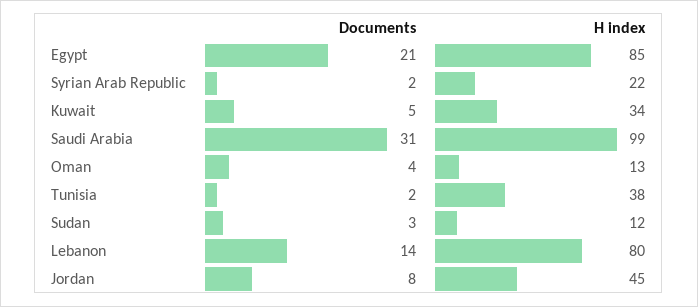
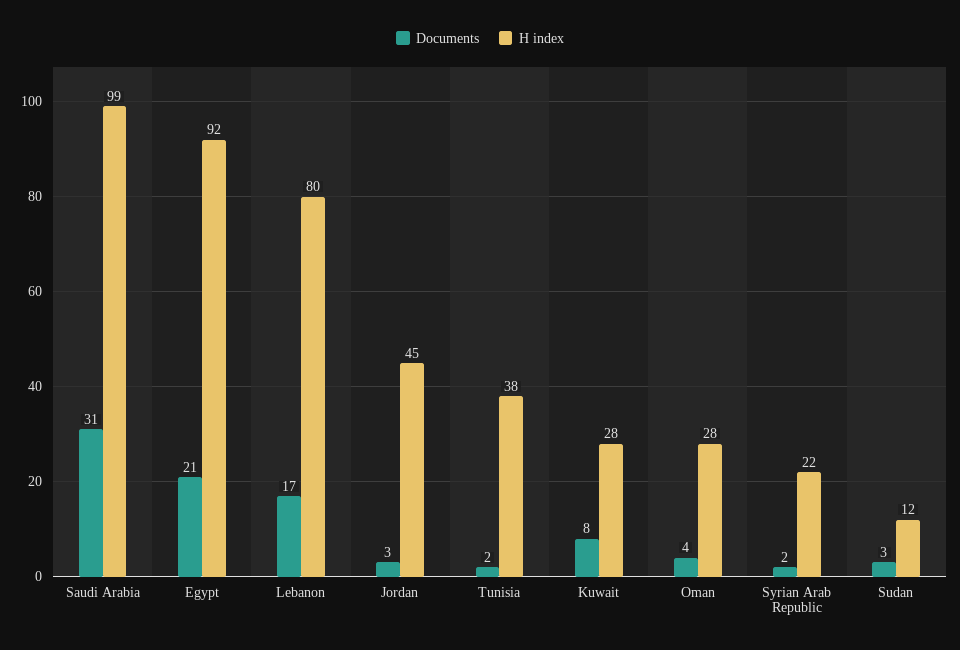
  {
    "Documents": {
      "Egypt": 21,
      "Syrian Arab Republic": 2,
-     "Kuwait": 5,
+     "Kuwait": 8,
      "Saudi Arabia": 31,
      "Oman": 4,
      "Tunisia": 2,
      "Sudan": 3,
-     "Lebanon": 14,
+     "Lebanon": 17,
-     "Jordan": 8
+     "Jordan": 3
    },
    "H index": {
-     "Egypt": 85,
+     "Egypt": 92,
      "Syrian Arab Republic": 22,
-     "Kuwait": 34,
+     "Kuwait": 28,
      "Saudi Arabia": 99,
-     "Oman": 13,
+     "Oman": 28,
      "Tunisia": 38,
      "Sudan": 12,
      "Lebanon": 80,
      "Jordan": 45
    }
  }

